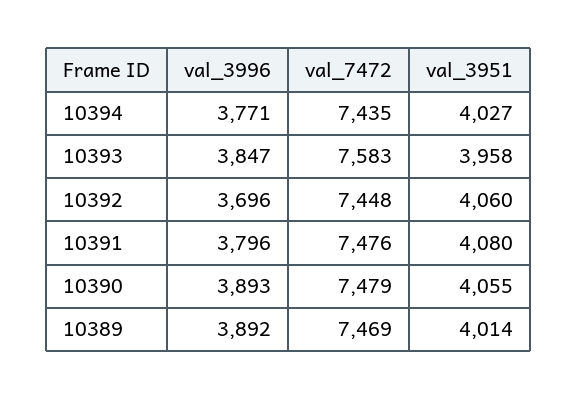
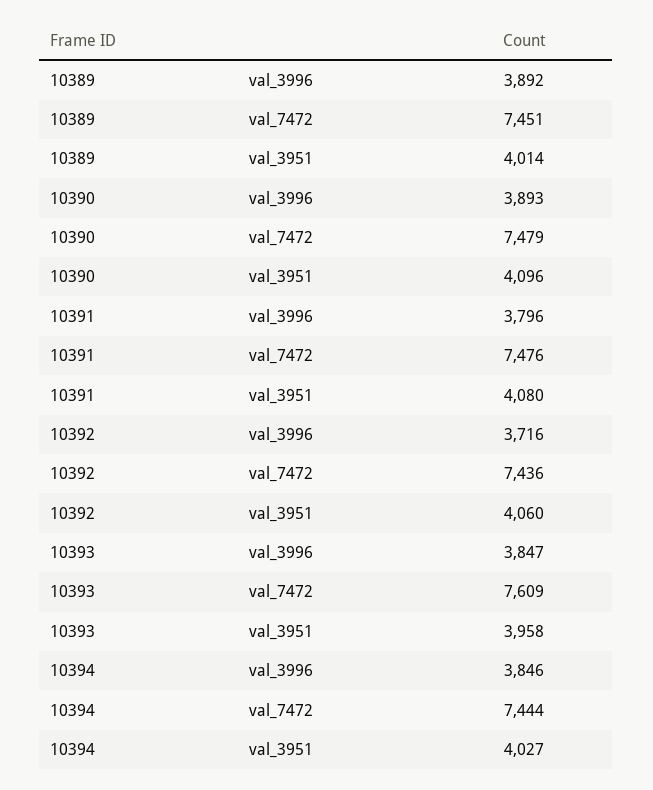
  {
    "val_3996": {
-     "10394": 3771,
+     "10394": 3846,
      "10393": 3847,
-     "10392": 3696,
+     "10392": 3716,
      "10391": 3796,
      "10390": 3893,
      "10389": 3892
    },
    "val_7472": {
-     "10394": 7435,
+     "10394": 7444,
-     "10393": 7583,
+     "10393": 7609,
-     "10392": 7448,
+     "10392": 7436,
      "10391": 7476,
      "10390": 7479,
-     "10389": 7469
+     "10389": 7451
    },
    "val_3951": {
      "10394": 4027,
      "10393": 3958,
      "10392": 4060,
      "10391": 4080,
-     "10390": 4055,
+     "10390": 4096,
      "10389": 4014
    }
  }

